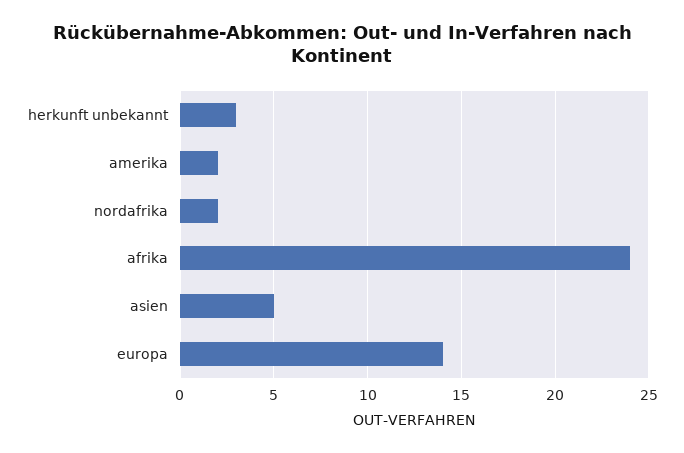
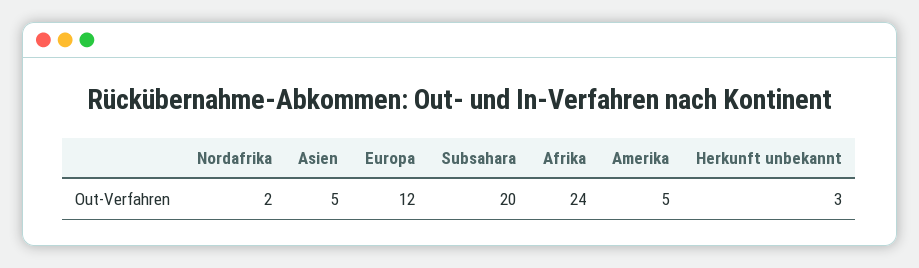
  {
    "herkunft unbekannt": 3,
-   "amerika": 2,
+   "amerika": 5,
    "nordafrika": 2,
    "afrika": 24,
    "asien": 5,
-   "europa": 14
+   "europa": 12,
+   "Subsahara": 20
  }

